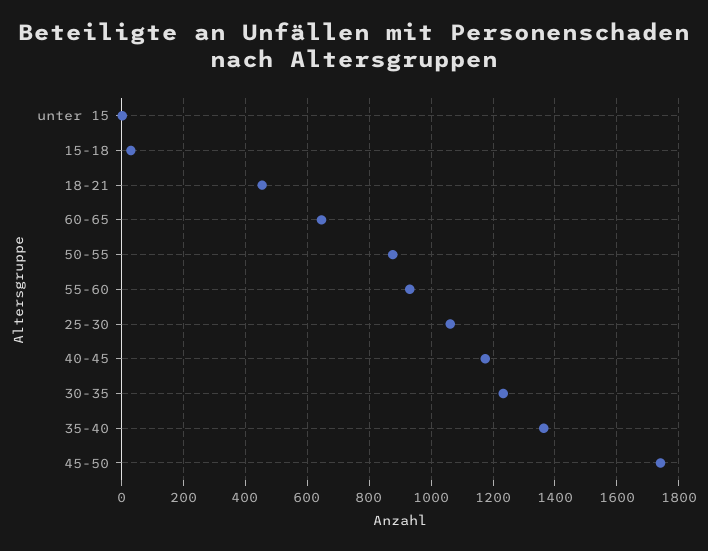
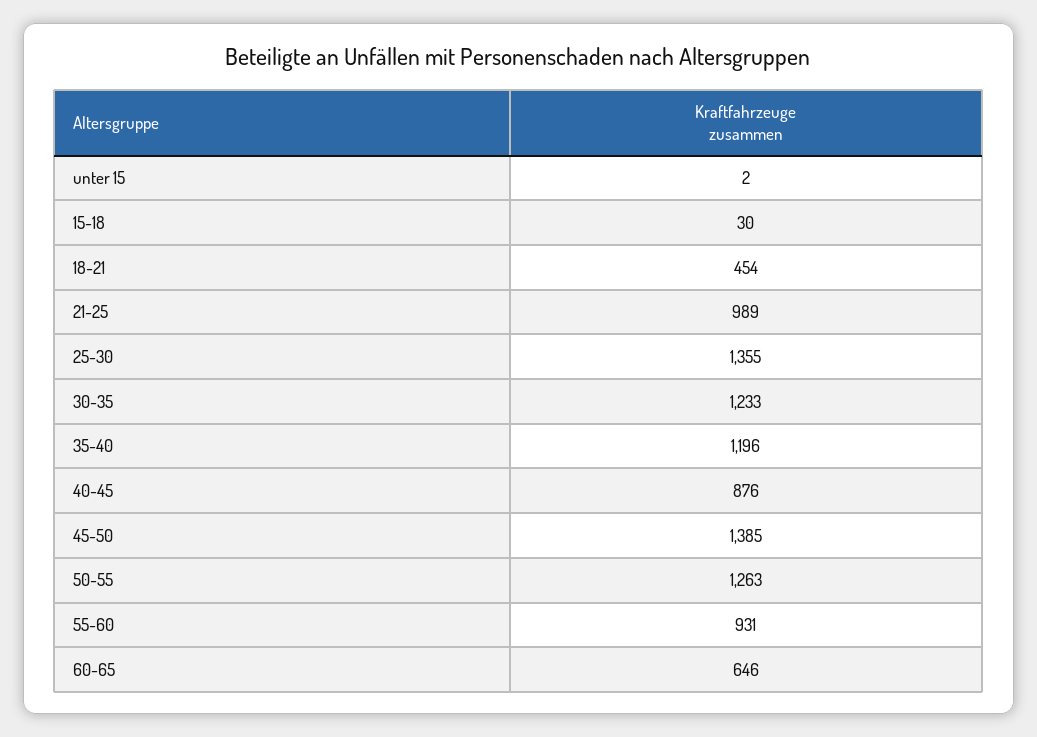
  {
    "unter 15": 2,
    "15-18": 30,
    "18-21": 454,
    "60-65": 646,
-   "50-55": 880,
+   "50-55": 1263,
    "55-60": 931,
-   "25-30": 1060,
+   "25-30": 1355,
-   "40-45": 1180,
+   "40-45": 876,
    "30-35": 1233,
-   "35-40": 1360,
+   "35-40": 1196,
-   "45-50": 1740
+   "45-50": 1385,
+   "21-25": 989
  }

